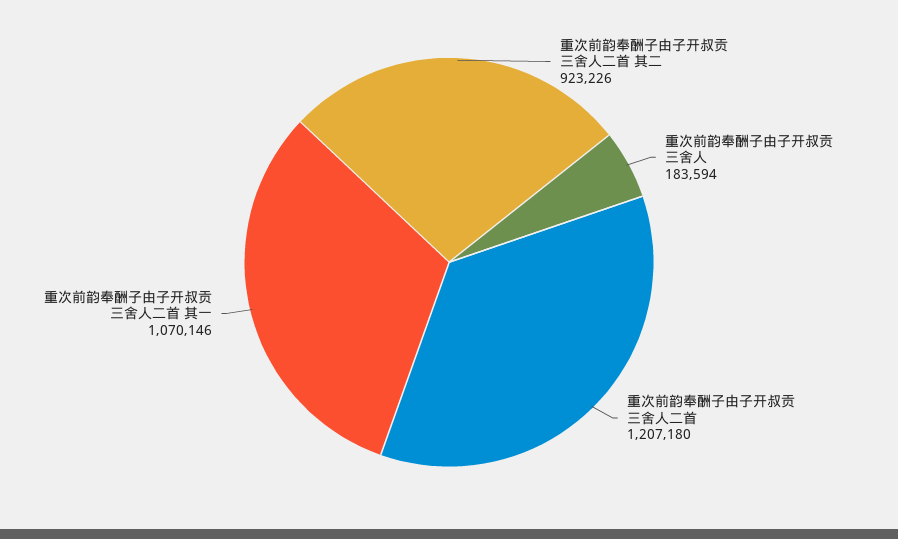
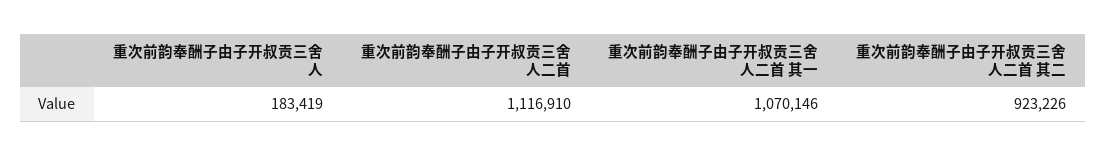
  {
    "重次前韵奉酬子由子开叔贡三舍人二首 其二": 923226,
-   "重次前韵奉酬子由子开叔贡三舍人": 183594,
+   "重次前韵奉酬子由子开叔贡三舍人": 183419,
-   "重次前韵奉酬子由子开叔贡三舍人二首": 1207180,
+   "重次前韵奉酬子由子开叔贡三舍人二首": 1116910,
    "重次前韵奉酬子由子开叔贡三舍人二首 其一": 1070146
  }

